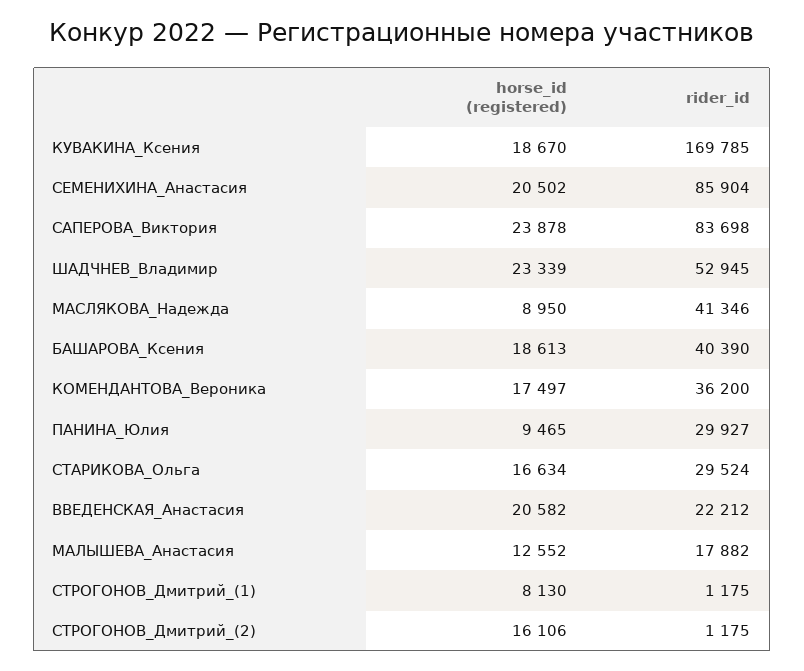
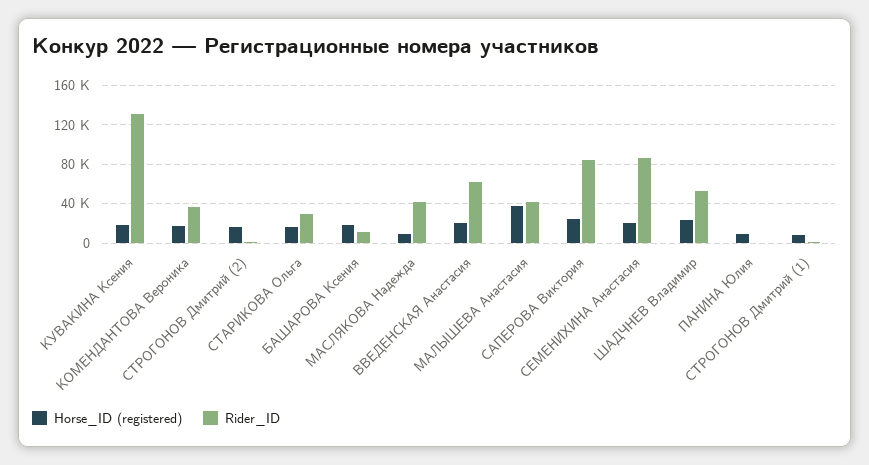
  {
    "horse_id (registered)": {
      "КУВАКИНА_Ксения": 18670,
      "СЕМЕНИХИНА_Анастасия": 20502,
      "САПЕРОВА_Виктория": 23878,
      "ШАДЧНЕВ_Владимир": 23339,
      "МАСЛЯКОВА_Надежда": 8950,
      "БАШАРОВА_Ксения": 18613,
      "КОМЕНДАНТОВА_Вероника": 17497,
      "ПАНИНА_Юлия": 9465,
      "СТАРИКОВА_Ольга": 16634,
      "ВВЕДЕНСКАЯ_Анастасия": 20582,
-     "МАЛЫШЕВА_Анастасия": 12552,
+     "МАЛЫШЕВА_Анастасия": 40000,
      "СТРОГОНОВ_Дмитрий_(1)": 8130,
      "СТРОГОНОВ_Дмитрий_(2)": 16106
    },
    "rider_id": {
-     "КУВАКИНА_Ксения": 169785,
+     "КУВАКИНА_Ксения": 130000,
      "СЕМЕНИХИНА_Анастасия": 85904,
      "САПЕРОВА_Виктория": 83698,
      "ШАДЧНЕВ_Владимир": 52945,
      "МАСЛЯКОВА_Надежда": 41346,
-     "БАШАРОВА_Ксения": 40390,
+     "БАШАРОВА_Ксения": 10000,
      "КОМЕНДАНТОВА_Вероника": 36200,
-     "ПАНИНА_Юлия": 29927,
+     "ПАНИНА_Юлия": 0,
      "СТАРИКОВА_Ольга": 29524,
-     "ВВЕДЕНСКАЯ_Анастасия": 22212,
+     "ВВЕДЕНСКАЯ_Анастасия": 60000,
-     "МАЛЫШЕВА_Анастасия": 17882,
+     "МАЛЫШЕВА_Анастасия": 40000,
      "СТРОГОНОВ_Дмитрий_(1)": 1175,
      "СТРОГОНОВ_Дмитрий_(2)": 1175
    }
  }

